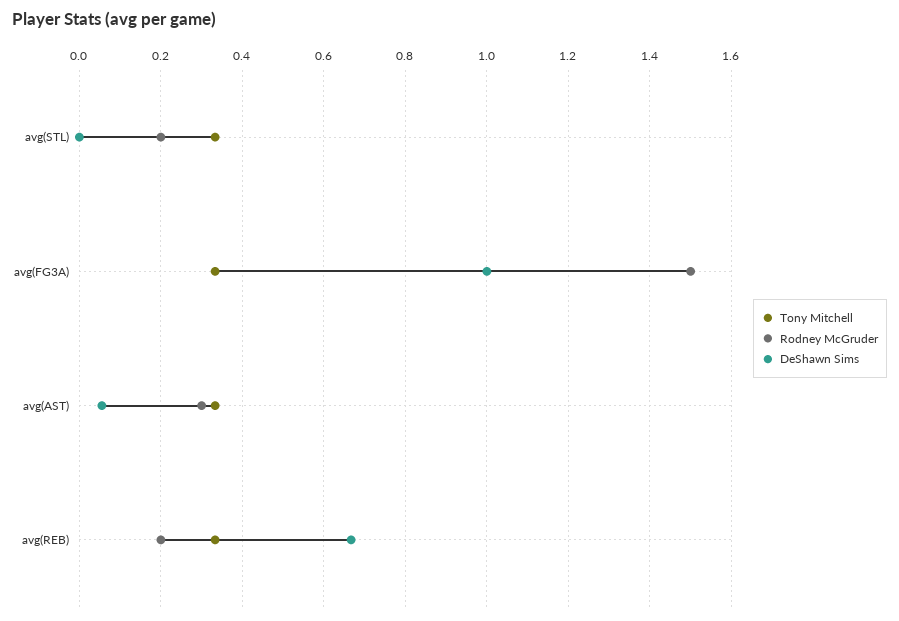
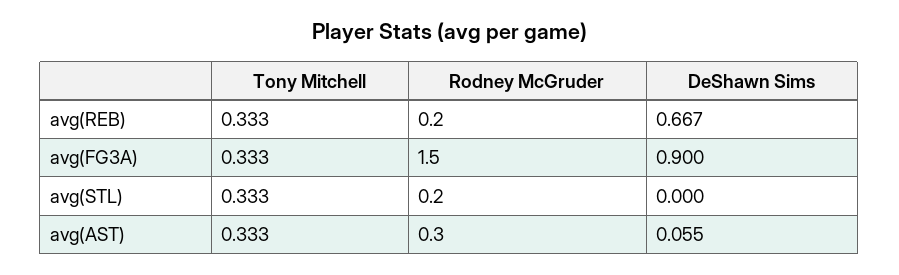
  {
    "Tony Mitchell": {
      "avg(STL)": 0.333,
      "avg(FG3A)": 0.333,
      "avg(AST)": 0.333,
      "avg(REB)": 0.333
    },
    "Rodney McGruder": {
      "avg(STL)": 0.2,
      "avg(FG3A)": 1.5,
      "avg(AST)": 0.3,
      "avg(REB)": 0.2
    },
    "DeShawn Sims": {
      "avg(STL)": 0,
-     "avg(FG3A)": 1,
+     "avg(FG3A)": 0.9,
      "avg(AST)": 0.055,
      "avg(REB)": 0.667
    }
  }

